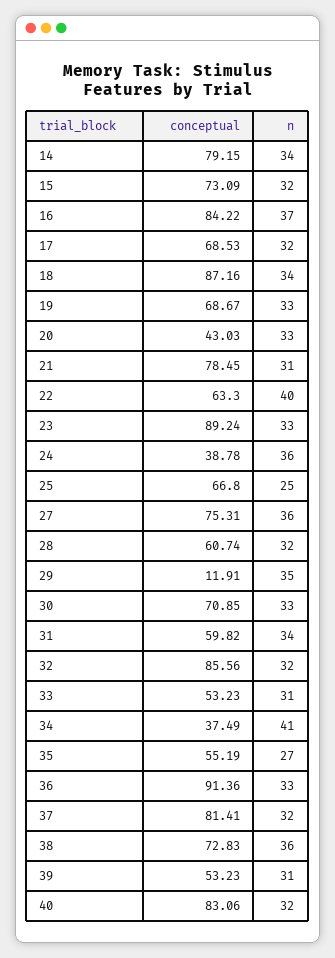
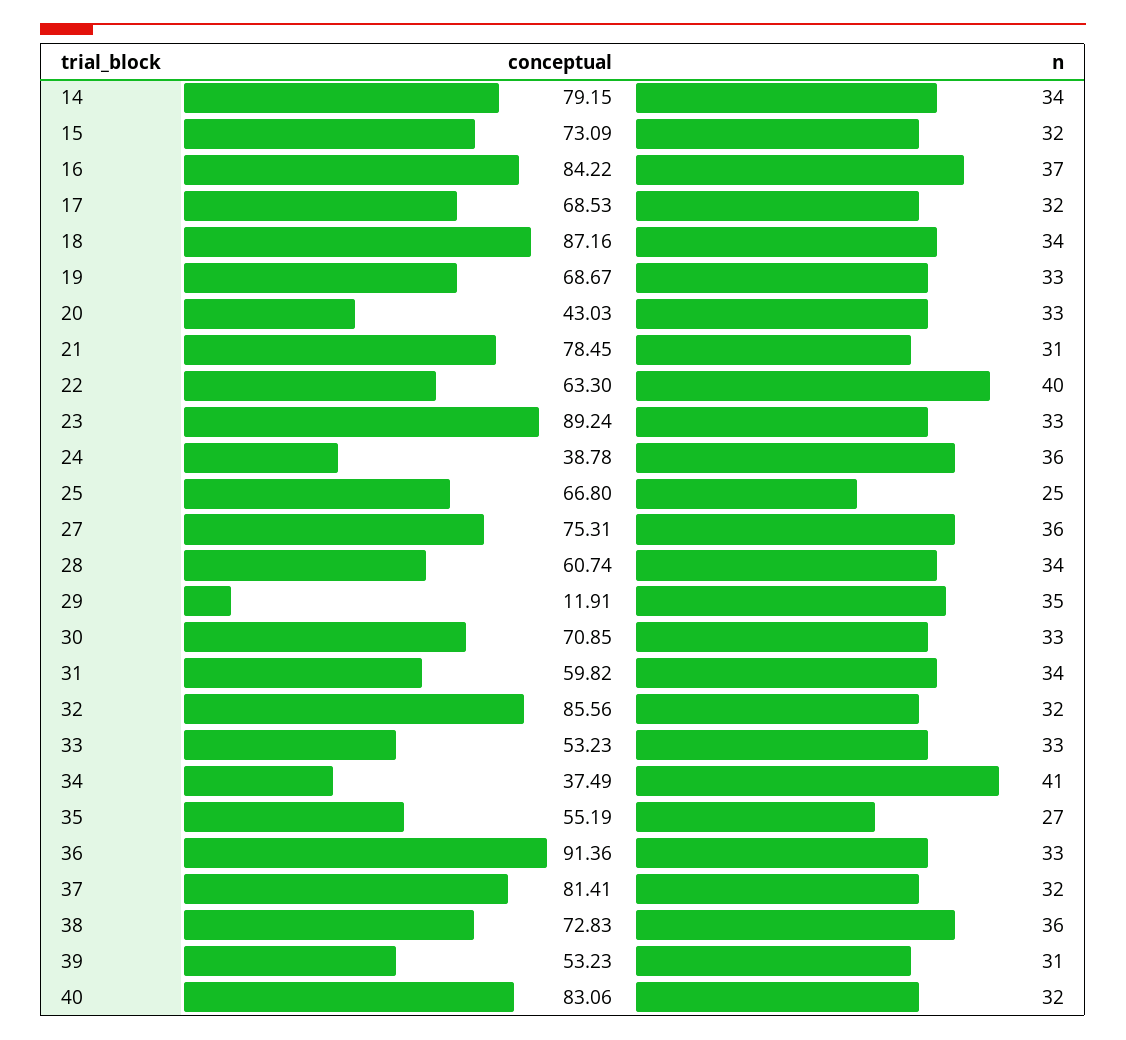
  {
    "conceptual": {
      "14": 79.15,
      "15": 73.09,
      "16": 84.22,
      "17": 68.53,
      "18": 87.16,
      "19": 68.67,
      "20": 43.03,
      "21": 78.45,
      "22": 63.3,
      "23": 89.24,
      "24": 38.78,
      "25": 66.8,
      "27": 75.31,
      "28": 60.74,
      "29": 11.91,
      "30": 70.85,
      "31": 59.82,
      "32": 85.56,
      "33": 53.23,
      "34": 37.49,
      "35": 55.19,
      "36": 91.36,
      "37": 81.41,
      "38": 72.83,
      "39": 53.23,
      "40": 83.06
    },
    "n": {
      "14": 34,
      "15": 32,
      "16": 37,
      "17": 32,
      "18": 34,
      "19": 33,
      "20": 33,
      "21": 31,
      "22": 40,
      "23": 33,
      "24": 36,
      "25": 25,
      "27": 36,
-     "28": 32,
+     "28": 34,
      "29": 35,
      "30": 33,
      "31": 34,
      "32": 32,
-     "33": 31,
+     "33": 33,
      "34": 41,
      "35": 27,
      "36": 33,
      "37": 32,
      "38": 36,
      "39": 31,
      "40": 32
    }
  }

